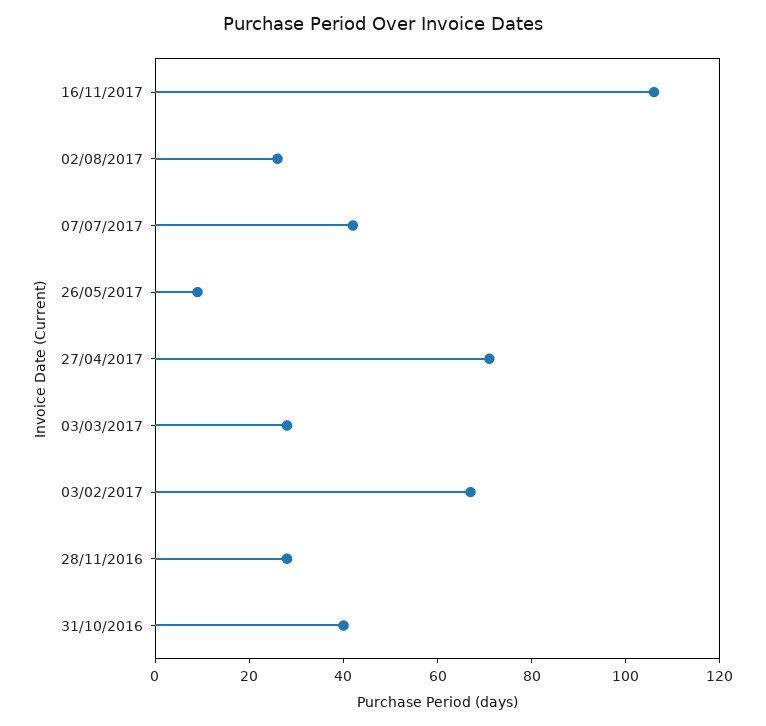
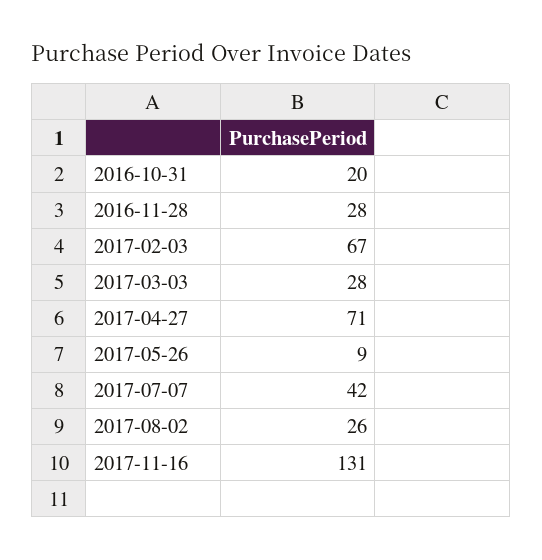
  {
-   "16/11/2017": 105,
+   "16/11/2017": 131,
    "02/08/2017": 26,
    "07/07/2017": 42,
    "26/05/2017": 9,
    "27/04/2017": 71,
    "03/03/2017": 28,
    "03/02/2017": 67,
    "28/11/2016": 28,
-   "31/10/2016": 40
+   "31/10/2016": 20
  }

